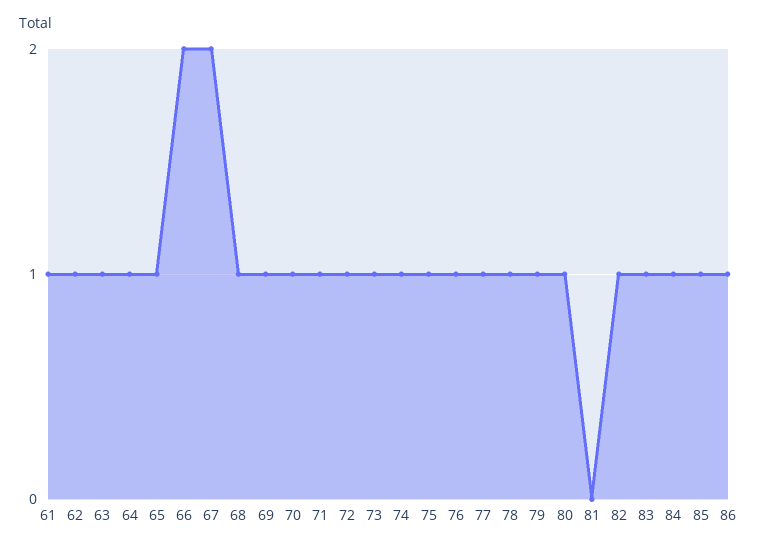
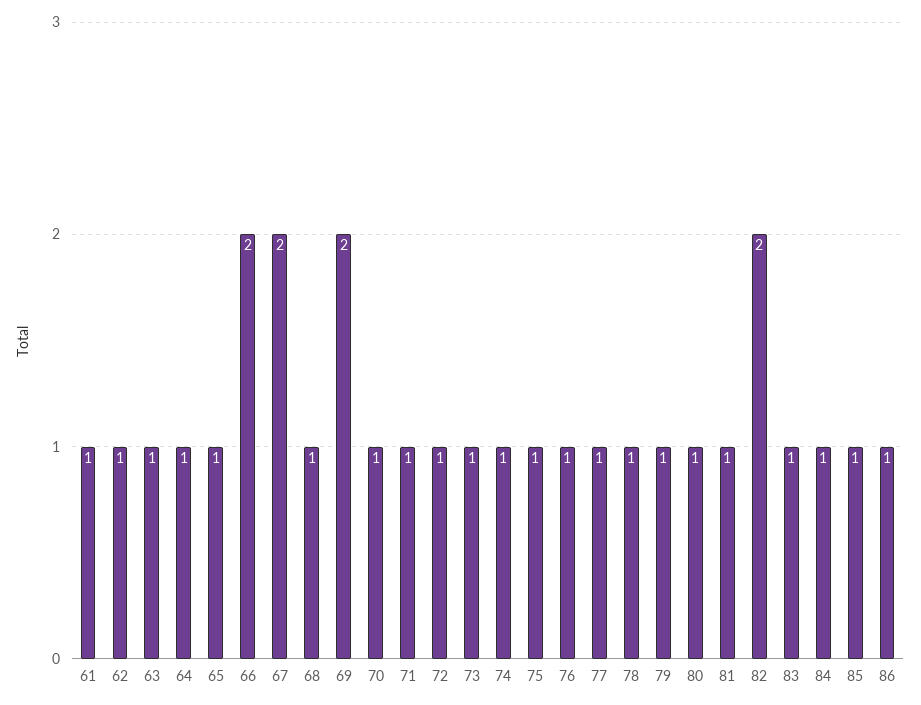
  {
    "61": 1,
    "62": 1,
    "63": 1,
    "64": 1,
    "65": 1,
    "66": 2,
    "67": 2,
    "68": 1,
-   "69": 1,
+   "69": 2,
    "70": 1,
    "71": 1,
    "72": 1,
    "73": 1,
    "74": 1,
    "75": 1,
    "76": 1,
    "77": 1,
    "78": 1,
    "79": 1,
    "80": 1,
-   "81": 0,
+   "81": 1,
-   "82": 1,
+   "82": 2,
    "83": 1,
    "84": 1,
    "85": 1,
    "86": 1
  }

